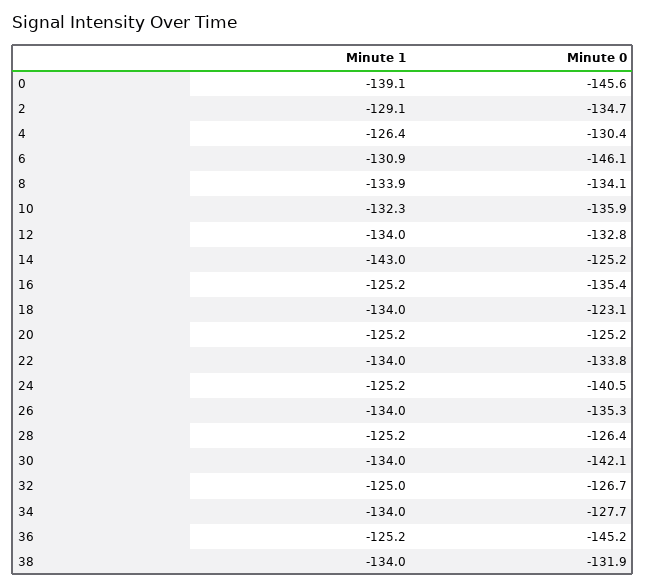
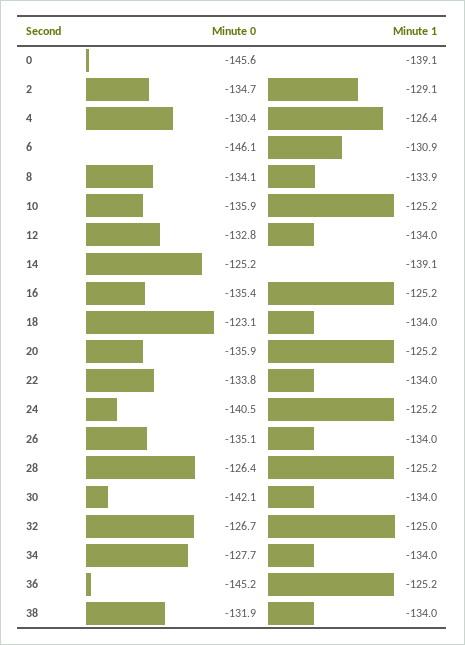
  {
    "Minute 1": {
      "0": -139.1,
      "2": -129.1,
      "4": -126.4,
      "6": -130.9,
      "8": -133.9,
-     "10": -132.3,
+     "10": -125.2,
      "12": -134,
-     "14": -143,
+     "14": -139.1,
      "16": -125.2,
      "18": -134,
      "20": -125.2,
      "22": -134,
      "24": -125.2,
      "26": -134,
      "28": -125.2,
      "30": -134,
      "32": -125,
      "34": -134,
      "36": -125.2,
      "38": -134
    },
    "Minute 0": {
      "0": -145.6,
      "2": -134.7,
      "4": -130.4,
      "6": -146.1,
      "8": -134.1,
      "10": -135.9,
      "12": -132.8,
      "14": -125.2,
      "16": -135.4,
      "18": -123.1,
-     "20": -125.2,
+     "20": -135.9,
      "22": -133.8,
      "24": -140.5,
-     "26": -135.3,
+     "26": -135.1,
      "28": -126.4,
      "30": -142.1,
      "32": -126.7,
      "34": -127.7,
      "36": -145.2,
      "38": -131.9
    }
  }

